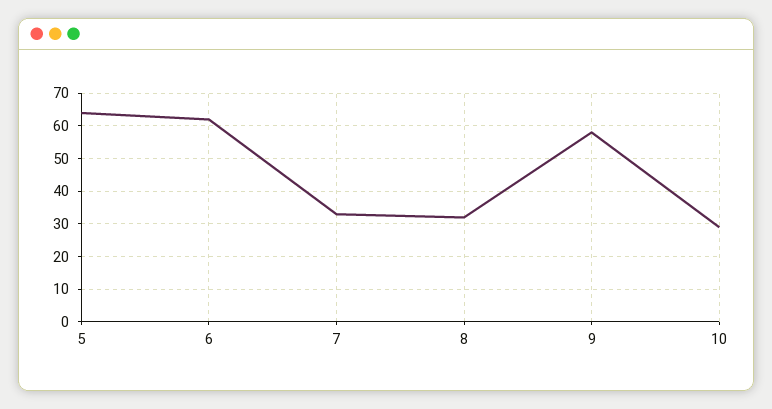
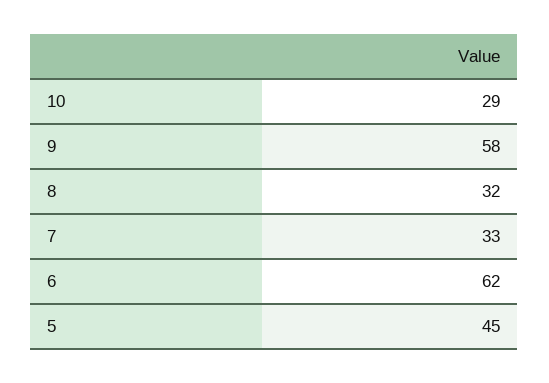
  {
-   "5": 65,
+   "5": 45,
    "6": 62,
    "7": 33,
    "8": 32,
    "9": 58,
    "10": 29
  }

